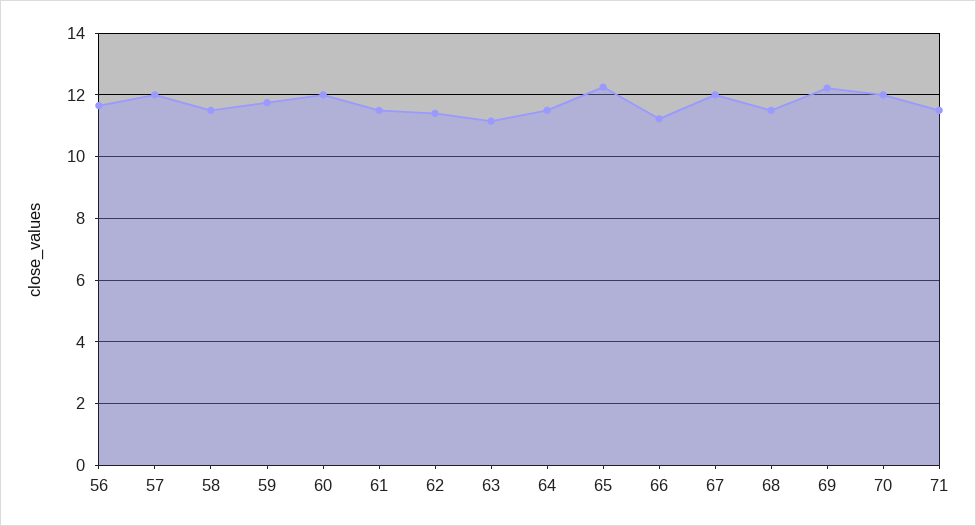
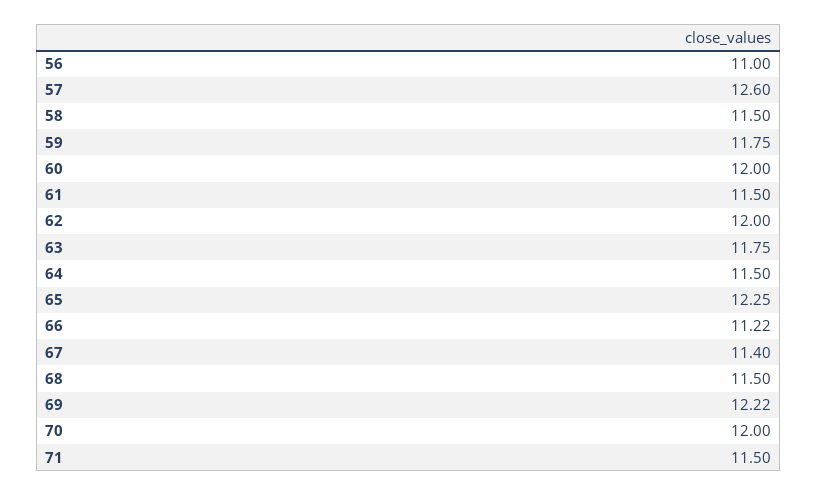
  {
-   "56": 11.6,
+   "56": 11,
-   "57": 12,
+   "57": 12.6,
    "58": 11.5,
    "59": 11.75,
    "60": 12,
    "61": 11.5,
-   "62": 11.4,
+   "62": 12,
-   "63": 11.2,
+   "63": 11.75,
    "64": 11.5,
    "65": 12.25,
    "66": 11.22,
-   "67": 12,
+   "67": 11.4,
    "68": 11.5,
    "69": 12.22,
    "70": 12,
    "71": 11.5
  }

